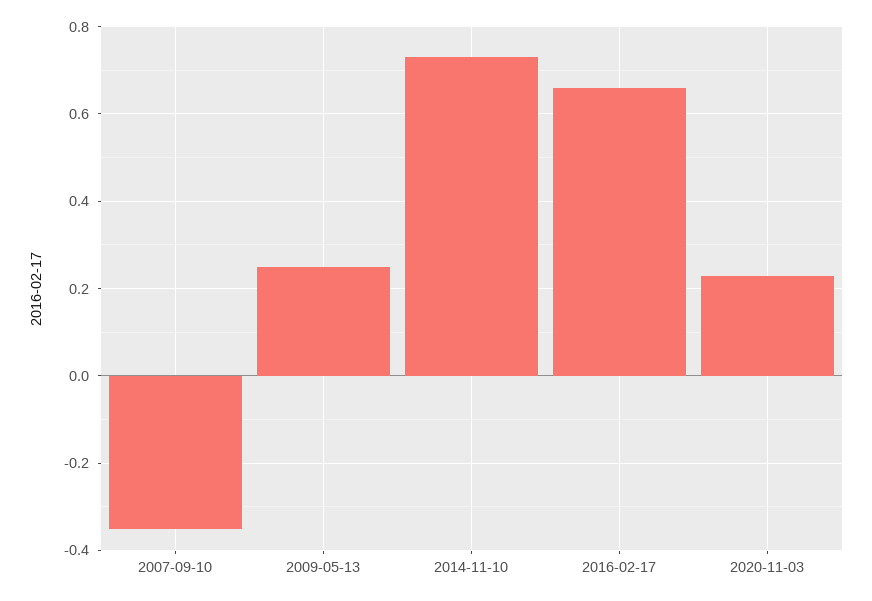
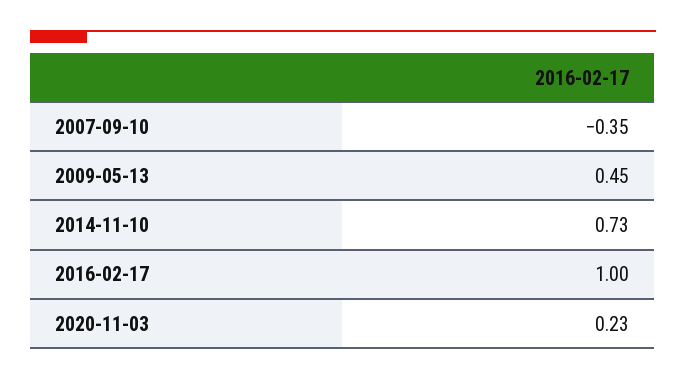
  {
    "2007-09-10": -0.35,
-   "2009-05-13": 0.25,
+   "2009-05-13": 0.45,
    "2014-11-10": 0.73,
-   "2016-02-17": 0.65,
+   "2016-02-17": 1,
    "2020-11-03": 0.23
  }

